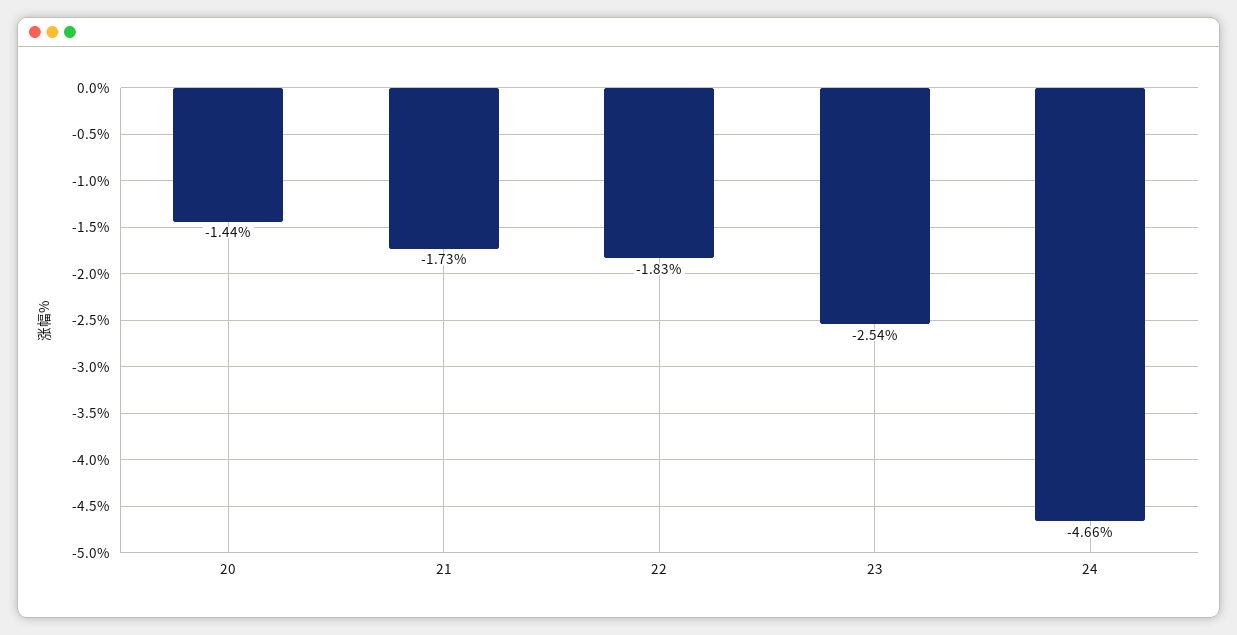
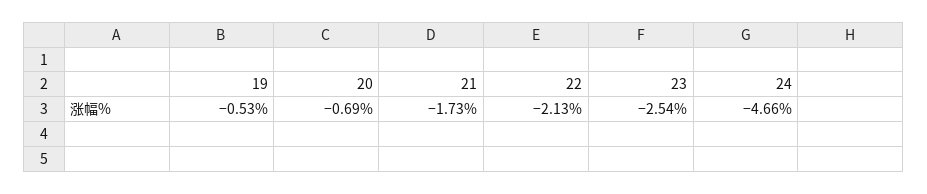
  {
-   "20": -1.44,
+   "20": -0.69,
    "21": -1.73,
-   "22": -1.83,
+   "22": -2.13,
    "23": -2.54,
-   "24": -4.66
+   "24": -4.66,
+   "19": -0.53
  }

